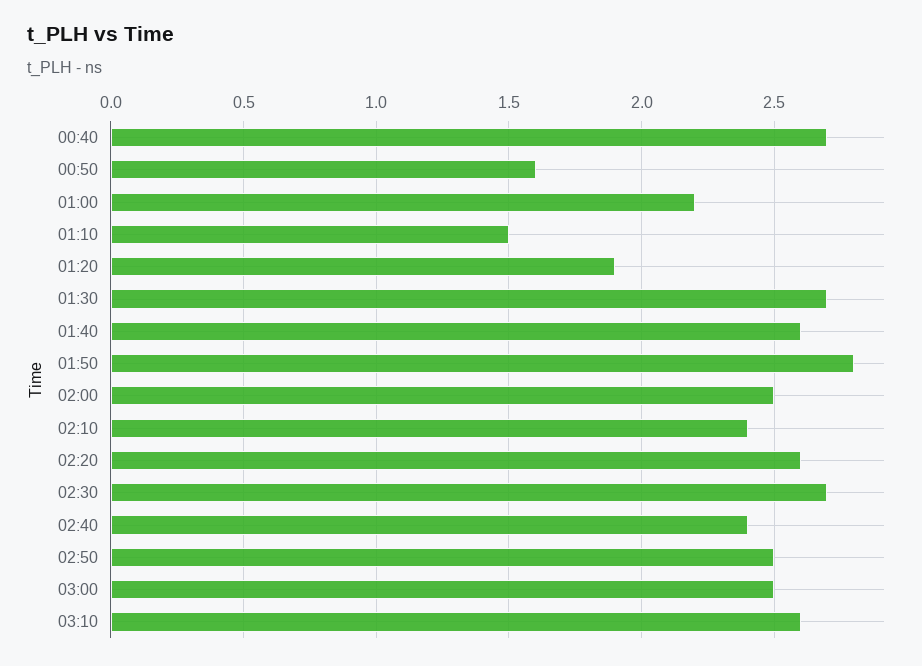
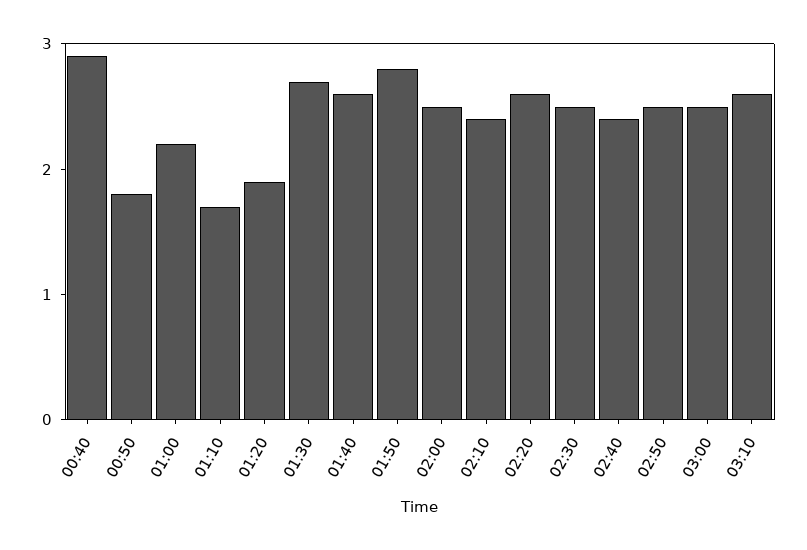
  {
-   "00:40": 2.7,
+   "00:40": 2.9,
-   "00:50": 1.6,
+   "00:50": 1.8,
    "01:00": 2.2,
-   "01:10": 1.5,
+   "01:10": 1.7,
    "01:20": 1.9,
    "01:30": 2.7,
    "01:40": 2.6,
    "01:50": 2.8,
    "02:00": 2.5,
    "02:10": 2.4,
    "02:20": 2.6,
-   "02:30": 2.7,
+   "02:30": 2.5,
    "02:40": 2.4,
    "02:50": 2.5,
    "03:00": 2.5,
    "03:10": 2.6
  }

